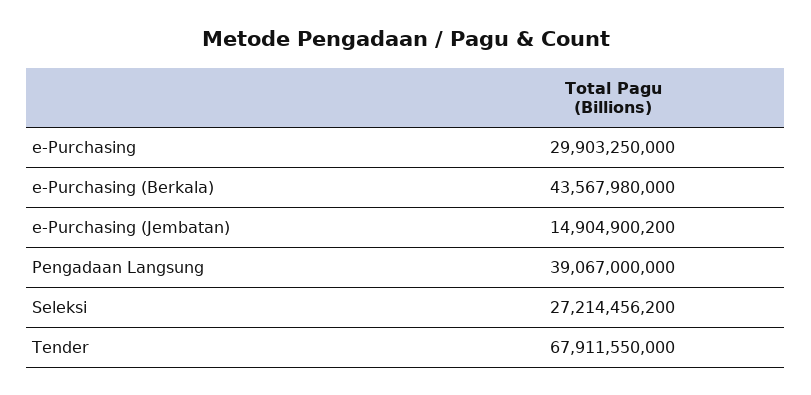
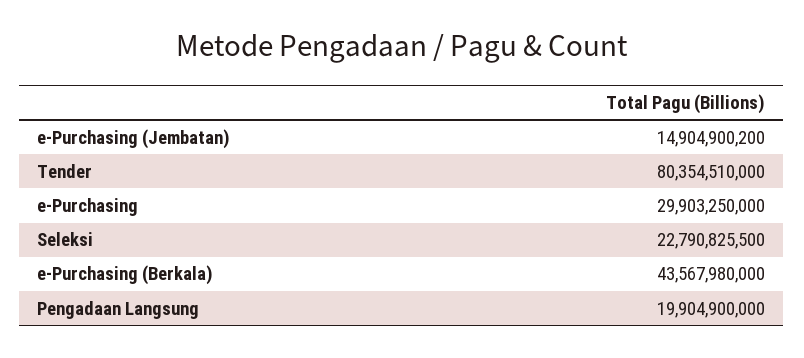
  {
    "e-Purchasing": 29903250000,
    "e-Purchasing (Berkala)": 43567980000,
    "e-Purchasing (Jembatan)": 14904900200,
-   "Pengadaan Langsung": 39067000000,
+   "Pengadaan Langsung": 19904900000,
-   "Seleksi": 27214456200,
+   "Seleksi": 22790825500,
-   "Tender": 67911550000
+   "Tender": 80354510000
  }

